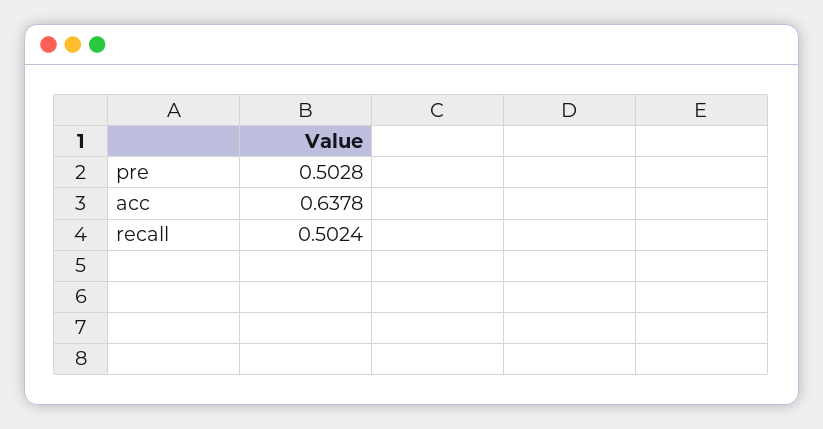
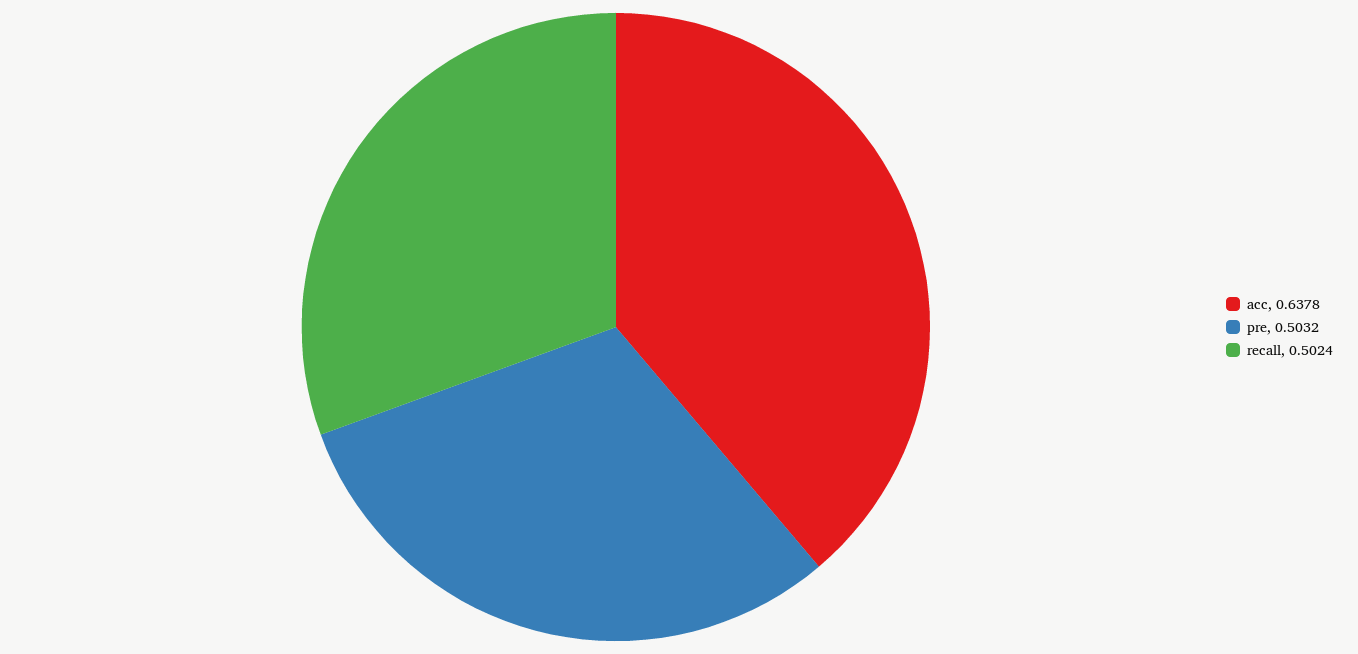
  {
-   "pre": 0.5028,
+   "pre": 0.5032,
    "acc": 0.6378,
    "recall": 0.5024
  }

